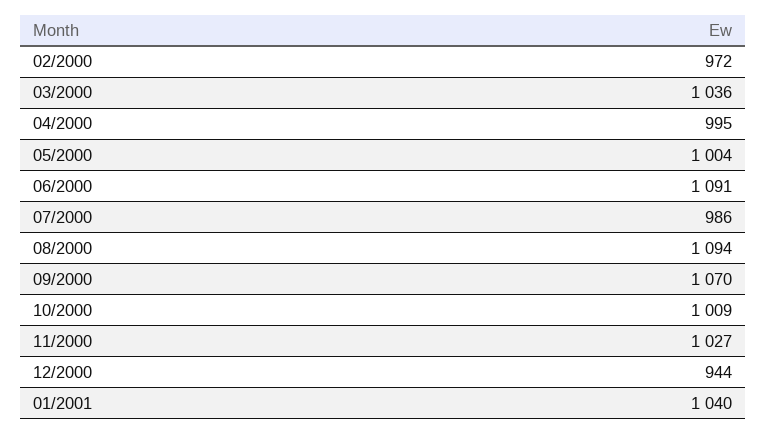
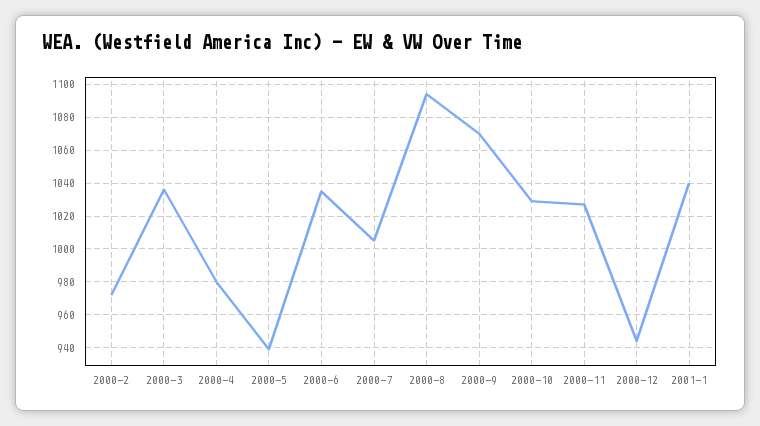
  {
    "02/2000": 972,
    "03/2000": 1036,
-   "04/2000": 995,
+   "04/2000": 980,
-   "05/2000": 1004,
+   "05/2000": 940,
-   "06/2000": 1091,
+   "06/2000": 1035,
-   "07/2000": 986,
+   "07/2000": 1005,
    "08/2000": 1094,
    "09/2000": 1070,
-   "10/2000": 1009,
+   "10/2000": 1030,
    "11/2000": 1027,
    "12/2000": 944,
    "01/2001": 1040
  }

